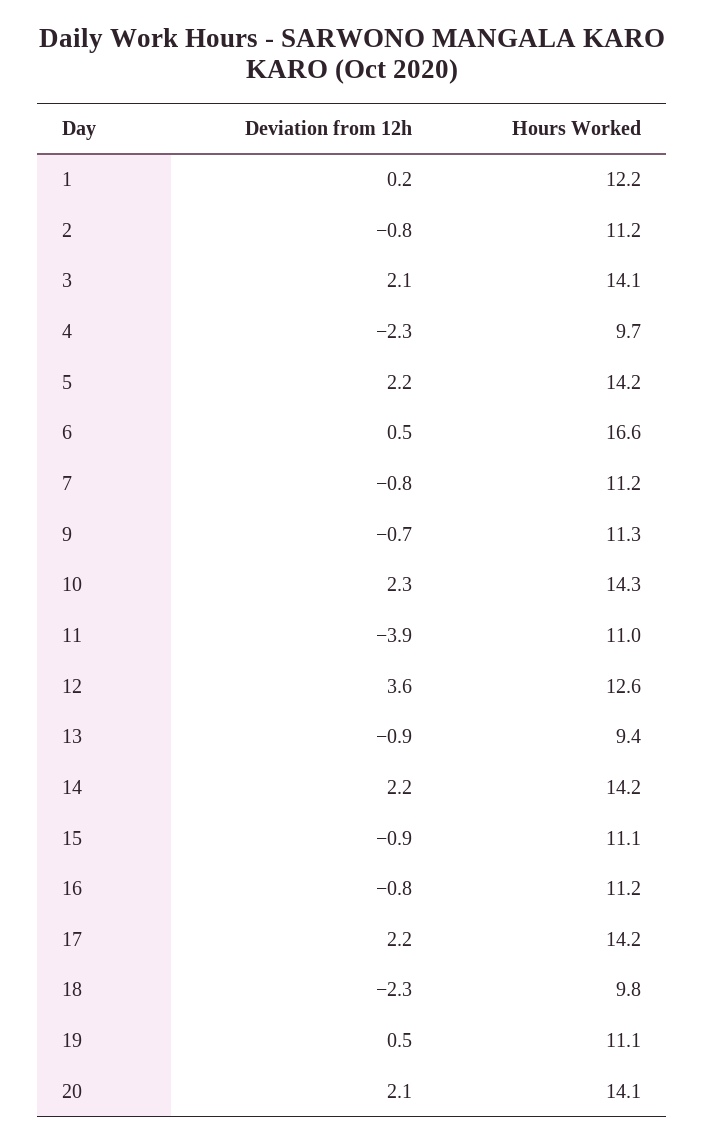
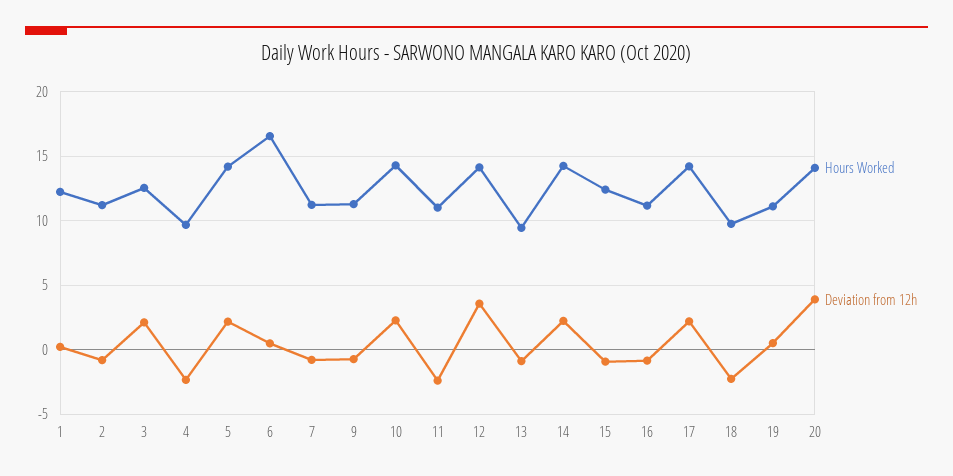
  {
    "Deviation from 12h": {
      "1": 0.2,
      "2": -0.8,
      "3": 2.1,
      "4": -2.3,
      "5": 2.2,
      "6": 0.5,
      "7": -0.8,
      "9": -0.7,
      "10": 2.3,
-     "11": -3.9,
+     "11": -2.5,
      "12": 3.6,
      "13": -0.9,
      "14": 2.2,
      "15": -0.9,
      "16": -0.8,
      "17": 2.2,
      "18": -2.3,
      "19": 0.5,
-     "20": 2.1
+     "20": 4
    },
    "Hours Worked": {
      "1": 12.2,
      "2": 11.2,
-     "3": 14.1,
+     "3": 12.5,
      "4": 9.7,
      "5": 14.2,
      "6": 16.6,
      "7": 11.2,
      "9": 11.3,
      "10": 14.3,
      "11": 11,
-     "12": 12.6,
+     "12": 14,
      "13": 9.4,
      "14": 14.2,
-     "15": 11.1,
+     "15": 12.5,
      "16": 11.2,
      "17": 14.2,
      "18": 9.8,
      "19": 11.1,
      "20": 14.1
    }
  }

